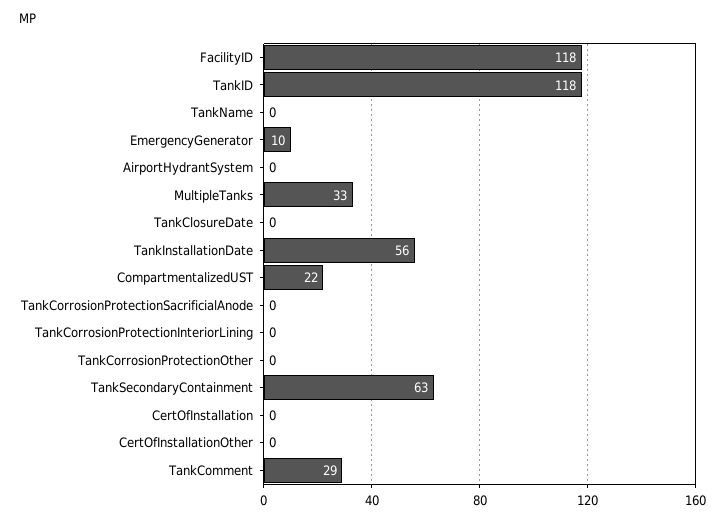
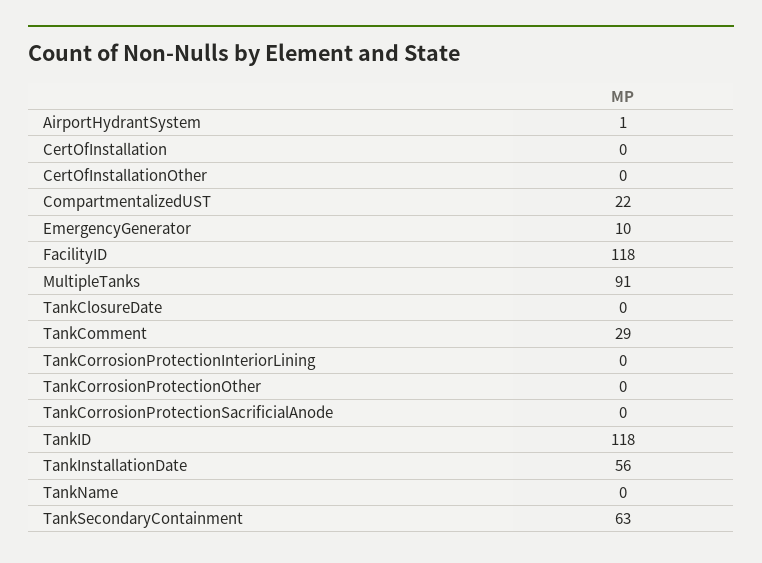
  {
    "FacilityID": 118,
    "TankID": 118,
    "TankName": 0,
    "EmergencyGenerator": 10,
-   "AirportHydrantSystem": 0,
+   "AirportHydrantSystem": 1,
-   "MultipleTanks": 33,
+   "MultipleTanks": 91,
    "TankClosureDate": 0,
    "TankInstallationDate": 56,
    "CompartmentalizedUST": 22,
    "TankCorrosionProtectionSacrificialAnode": 0,
    "TankCorrosionProtectionInteriorLining": 0,
    "TankCorrosionProtectionOther": 0,
    "TankSecondaryContainment": 63,
    "CertOfInstallation": 0,
    "CertOfInstallationOther": 0,
    "TankComment": 29
  }

